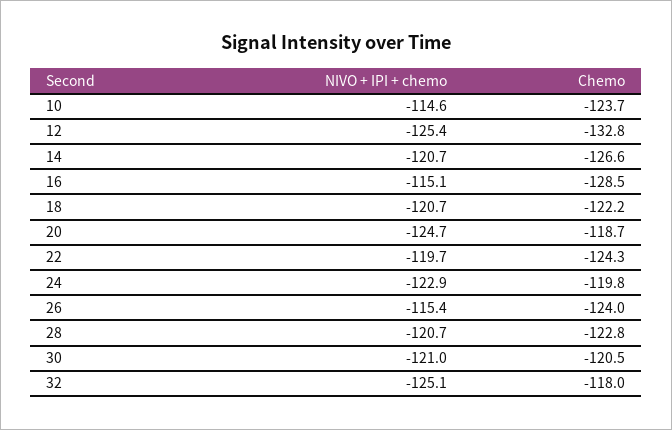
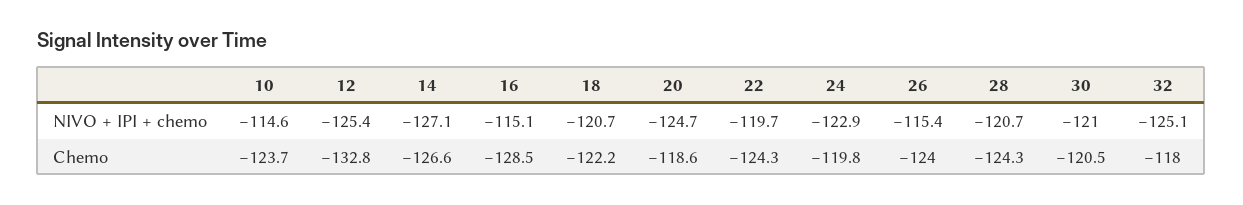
  {
    "NIVO + IPI + chemo": {
      "10": -114.6,
      "12": -125.4,
-     "14": -120.7,
+     "14": -127.1,
      "16": -115.1,
      "18": -120.7,
      "20": -124.7,
      "22": -119.7,
      "24": -122.9,
      "26": -115.4,
      "28": -120.7,
      "30": -121,
      "32": -125.1
    },
    "Chemo": {
      "10": -123.7,
      "12": -132.8,
      "14": -126.6,
      "16": -128.5,
      "18": -122.2,
-     "20": -118.7,
+     "20": -118.6,
      "22": -124.3,
      "24": -119.8,
      "26": -124,
-     "28": -122.8,
+     "28": -124.3,
      "30": -120.5,
      "32": -118
    }
  }

